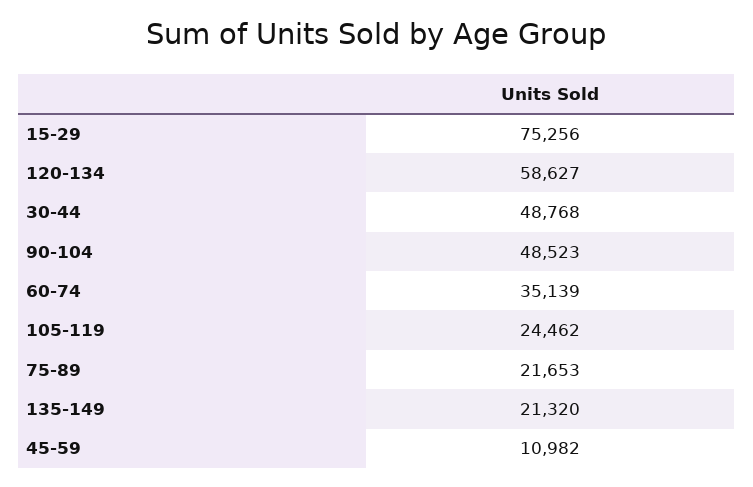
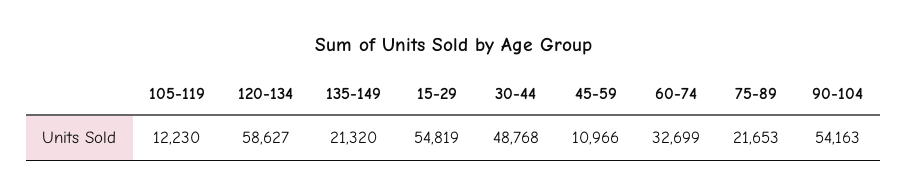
  {
-   "15-29": 75256,
+   "15-29": 54819,
    "120-134": 58627,
    "30-44": 48768,
-   "90-104": 48523,
+   "90-104": 54163,
-   "60-74": 35139,
+   "60-74": 32699,
-   "105-119": 24462,
+   "105-119": 12230,
    "75-89": 21653,
    "135-149": 21320,
-   "45-59": 10982
+   "45-59": 10966
  }

